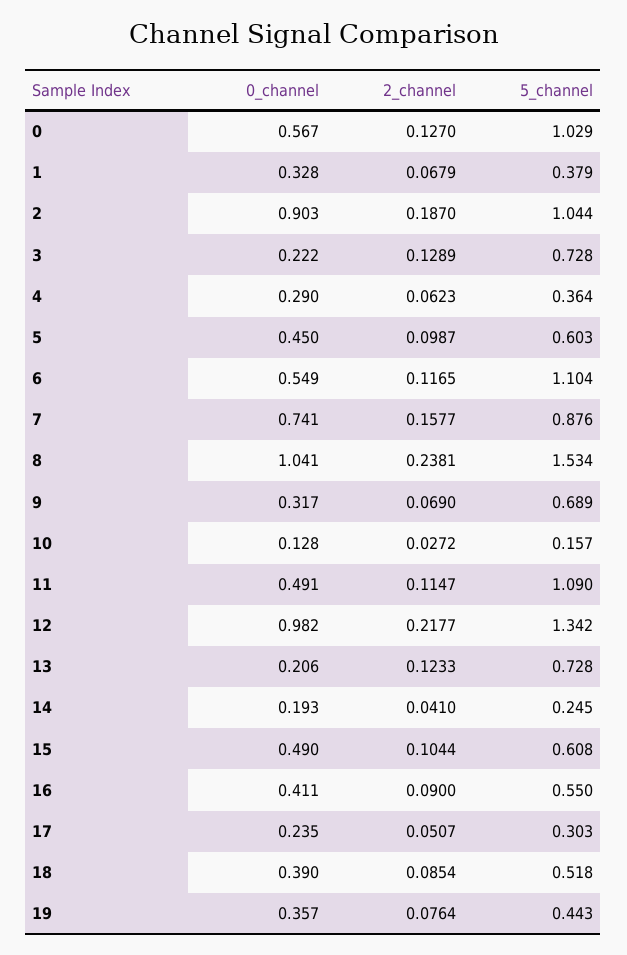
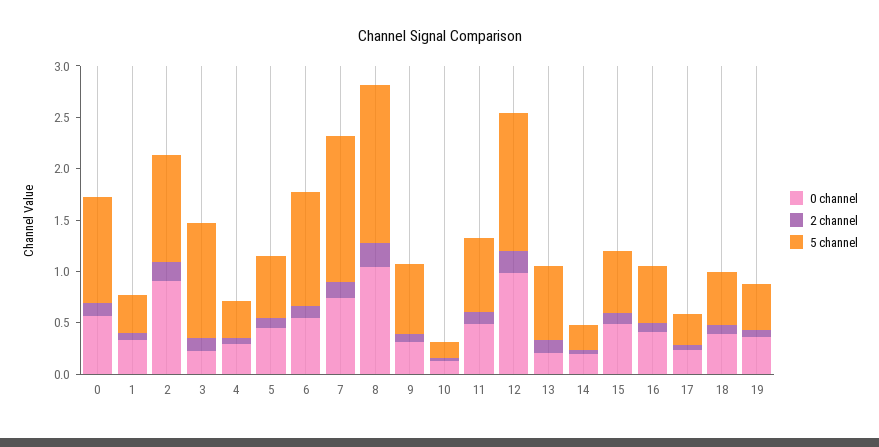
  {
    "0_channel": {
      "0": 0.567,
      "1": 0.328,
      "2": 0.903,
      "3": 0.222,
      "4": 0.29,
      "5": 0.45,
      "6": 0.549,
      "7": 0.741,
      "8": 1.041,
      "9": 0.317,
      "10": 0.128,
      "11": 0.491,
      "12": 0.982,
      "13": 0.206,
      "14": 0.193,
      "15": 0.49,
      "16": 0.411,
      "17": 0.235,
      "18": 0.39,
      "19": 0.357
    },
    "2_channel": {
      "0": 0.127,
      "1": 0.0679,
      "2": 0.187,
      "3": 0.1289,
      "4": 0.0623,
      "5": 0.0987,
      "6": 0.1165,
      "7": 0.1577,
      "8": 0.2381,
      "9": 0.069,
      "10": 0.0272,
      "11": 0.1147,
      "12": 0.2177,
      "13": 0.1233,
      "14": 0.041,
      "15": 0.1044,
      "16": 0.09,
      "17": 0.0507,
      "18": 0.0854,
      "19": 0.0764
    },
    "5_channel": {
      "0": 1.029,
      "1": 0.379,
      "2": 1.044,
-     "3": 0.728,
+     "3": 1.1,
      "4": 0.364,
      "5": 0.603,
      "6": 1.104,
-     "7": 0.876,
+     "7": 1.4,
      "8": 1.534,
      "9": 0.689,
      "10": 0.157,
-     "11": 1.09,
+     "11": 0.7,
      "12": 1.342,
      "13": 0.728,
      "14": 0.245,
      "15": 0.608,
      "16": 0.55,
      "17": 0.303,
      "18": 0.518,
      "19": 0.443
    }
  }

